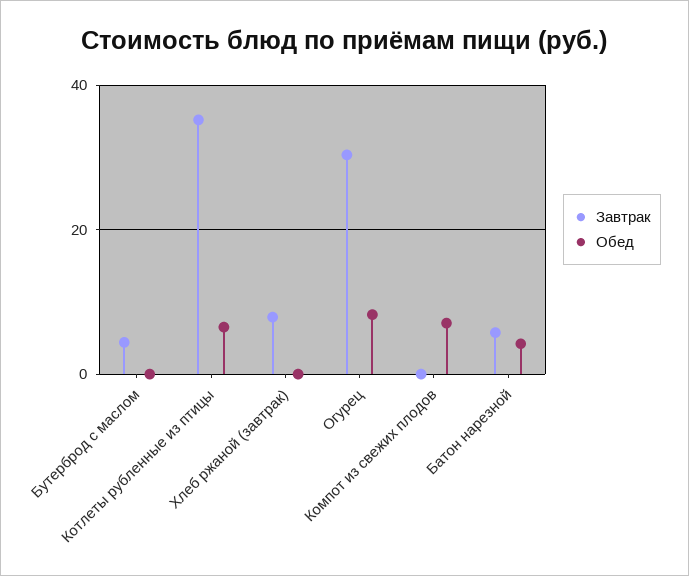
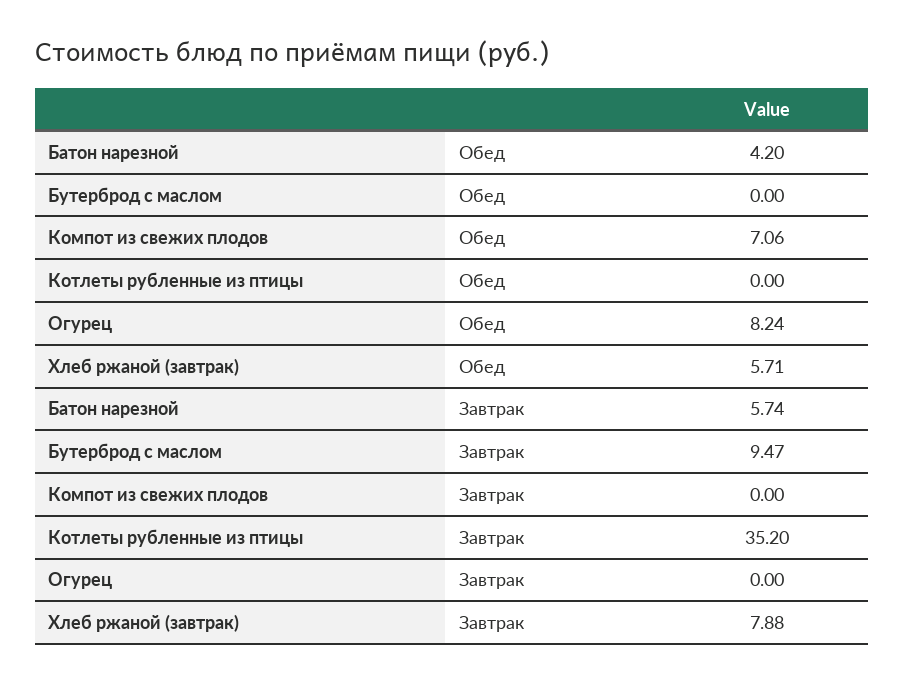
  {
    "Завтрак": {
-     "Бутерброд с маслом": 4,
+     "Бутерброд с маслом": 9.47,
      "Котлеты рубленные из птицы": 35.2,
      "Хлеб ржаной (завтрак)": 7.88,
-     "Огурец": 30,
+     "Огурец": 0,
      "Компот из свежих плодов": 0,
      "Батон нарезной": 5.74
    },
    "Обед": {
      "Бутерброд с маслом": 0,
-     "Котлеты рубленные из птицы": 6,
+     "Котлеты рубленные из птицы": 0,
-     "Хлеб ржаной (завтрак)": 0,
+     "Хлеб ржаной (завтрак)": 5.71,
      "Огурец": 8.24,
      "Компот из свежих плодов": 7.06,
      "Батон нарезной": 4.2
    }
  }

